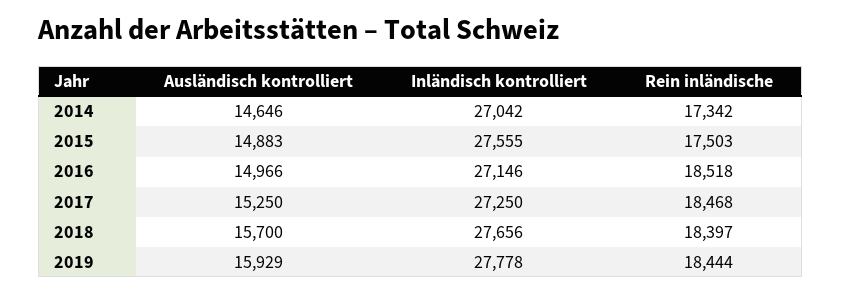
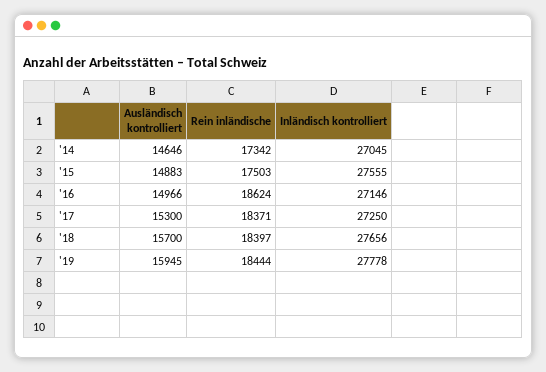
  {
    "Ausländisch kontrolliert": {
      "2014": 14646,
      "2015": 14883,
      "2016": 14966,
-     "2017": 15250,
+     "2017": 15300,
      "2018": 15700,
-     "2019": 15929
+     "2019": 15945
    },
    "Inländisch kontrolliert": {
-     "2014": 27042,
+     "2014": 27045,
      "2015": 27555,
      "2016": 27146,
      "2017": 27250,
      "2018": 27656,
      "2019": 27778
    },
    "Rein inländische": {
      "2014": 17342,
      "2015": 17503,
-     "2016": 18518,
+     "2016": 18624,
-     "2017": 18468,
+     "2017": 18371,
      "2018": 18397,
      "2019": 18444
    }
  }

